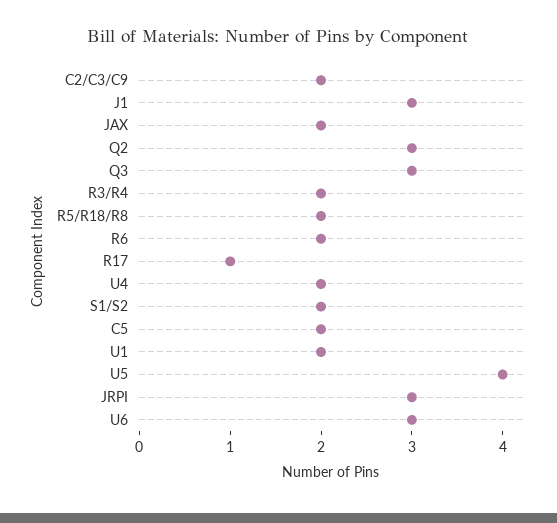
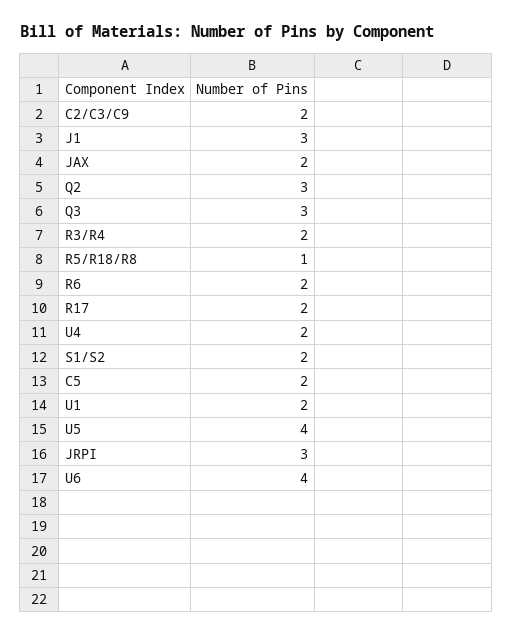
  {
    "C2/C3/C9": 2,
    "J1": 3,
    "JAX": 2,
    "Q2": 3,
    "Q3": 3,
    "R3/R4": 2,
-   "R5/R18/R8": 2,
+   "R5/R18/R8": 1,
    "R6": 2,
-   "R17": 1,
+   "R17": 2,
    "U4": 2,
    "S1/S2": 2,
    "C5": 2,
    "U1": 2,
    "U5": 4,
    "JRPI": 3,
-   "U6": 3
+   "U6": 4
  }

